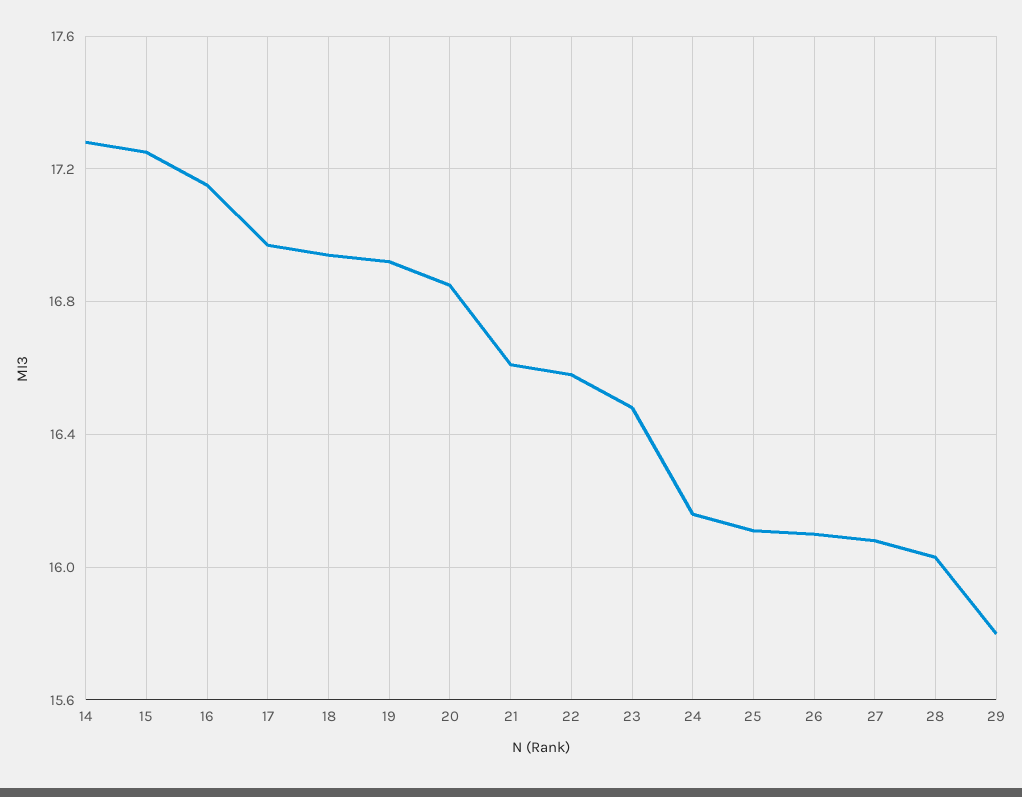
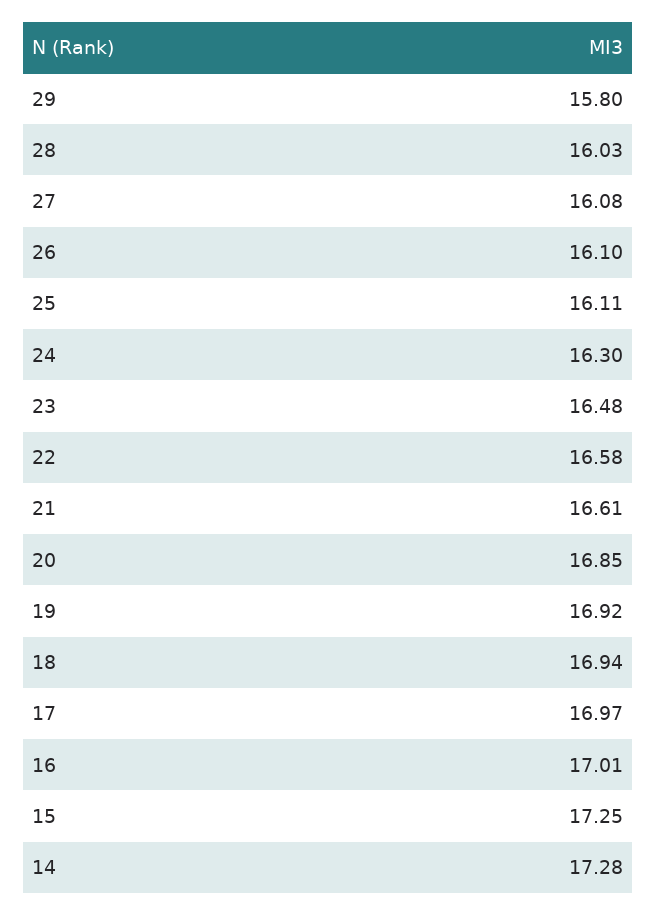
  {
    "14": 17.28,
    "15": 17.25,
-   "16": 17.15,
+   "16": 17.01,
    "17": 16.97,
    "18": 16.94,
    "19": 16.92,
    "20": 16.85,
    "21": 16.61,
    "22": 16.58,
    "23": 16.48,
-   "24": 16.15,
+   "24": 16.3,
    "25": 16.11,
    "26": 16.1,
    "27": 16.08,
    "28": 16.03,
    "29": 15.8
  }

